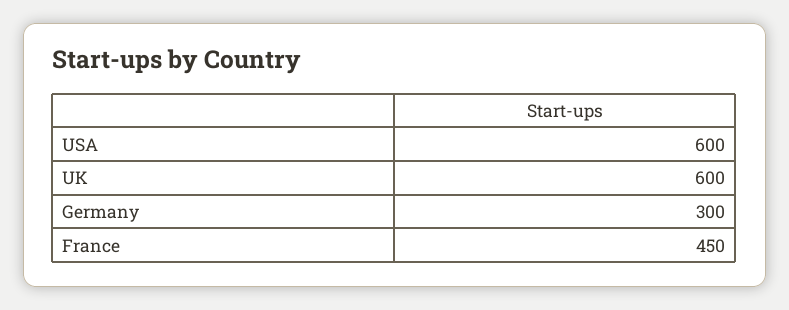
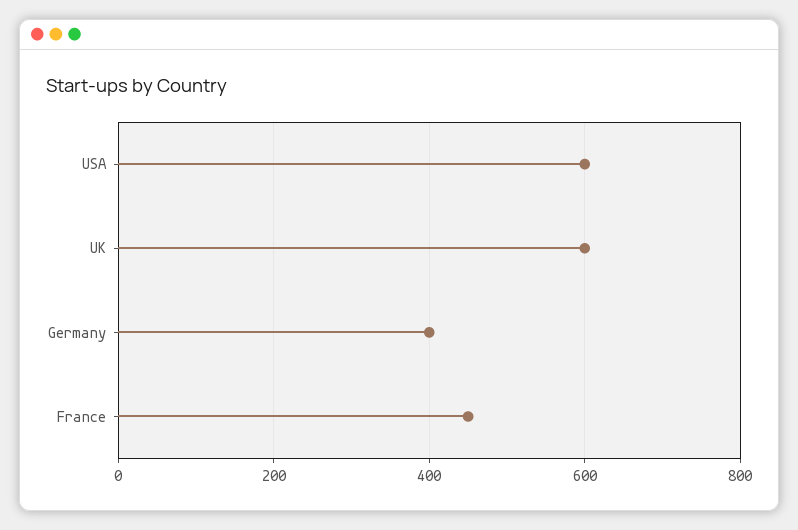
  {
    "USA": 600,
    "UK": 600,
-   "Germany": 300,
+   "Germany": 400,
    "France": 450
  }

